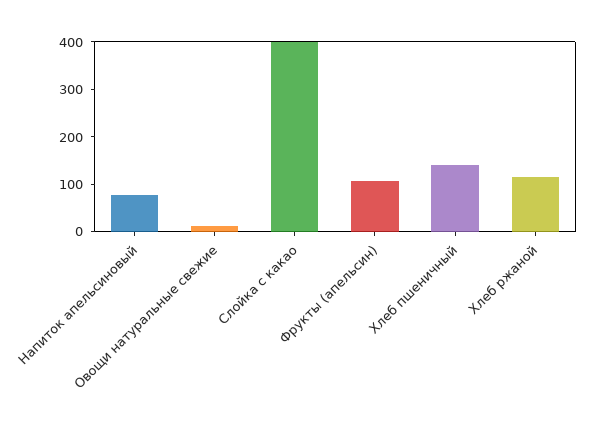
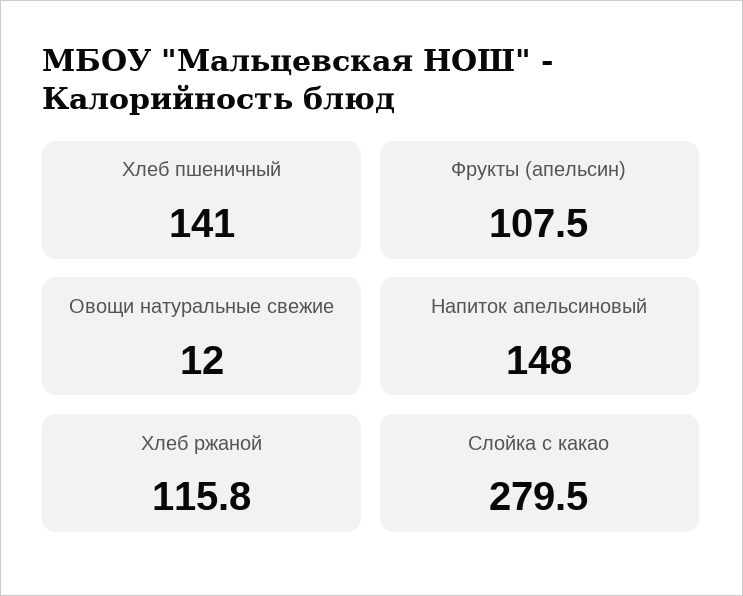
  {
-   "Напиток апельсиновый": 80,
+   "Напиток апельсиновый": 148,
    "Овощи натуральные свежие": 12,
-   "Слойка с какао": 400,
+   "Слойка с какао": 279.5,
    "Фрукты (апельсин)": 107.5,
    "Хлеб пшеничный": 141,
    "Хлеб ржаной": 115.8
  }

